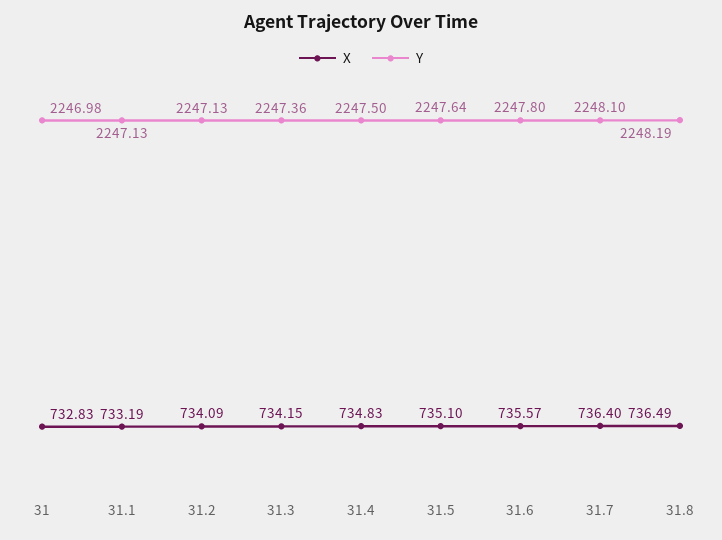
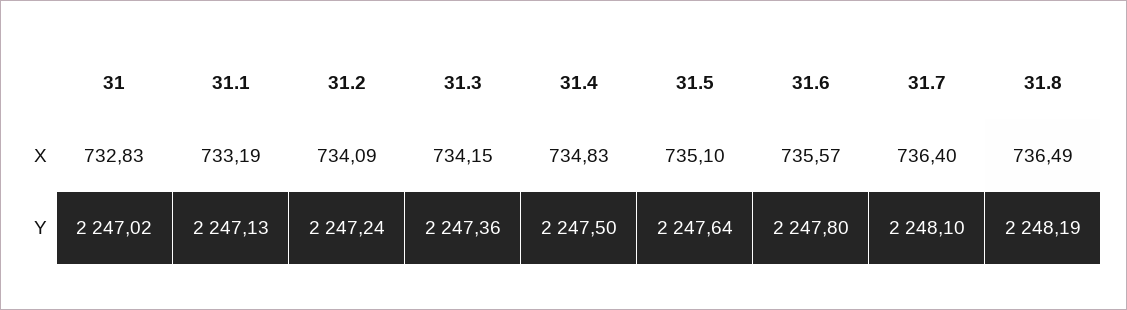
  {
    "X": {
      "31": 732.83,
      "31.1": 733.19,
      "31.2": 734.09,
      "31.3": 734.15,
      "31.4": 734.83,
      "31.5": 735.1,
      "31.6": 735.57,
      "31.7": 736.4,
      "31.8": 736.49
    },
    "Y": {
-     "31": 2246.98,
+     "31": 2247.02,
      "31.1": 2247.13,
-     "31.2": 2247.13,
+     "31.2": 2247.24,
      "31.3": 2247.36,
      "31.4": 2247.5,
      "31.5": 2247.64,
      "31.6": 2247.8,
      "31.7": 2248.1,
      "31.8": 2248.19
    }
  }

